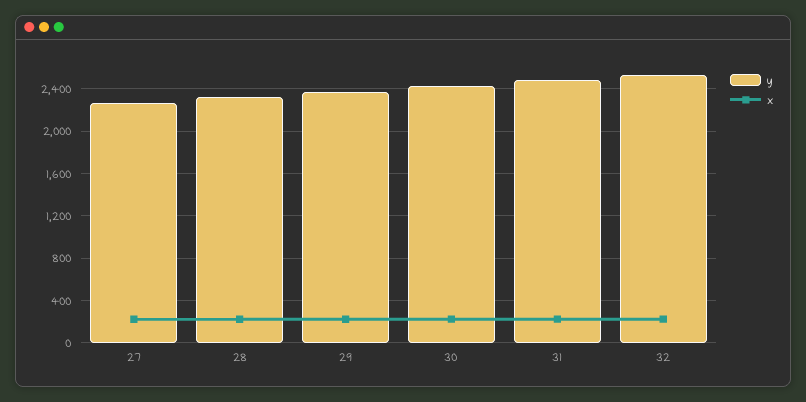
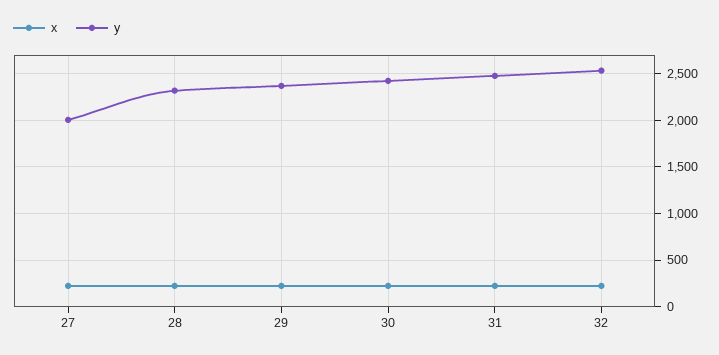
  {
    "y": {
-     "27": 2300,
+     "27": 2000,
      "28": 2300,
      "29": 2400,
      "30": 2400,
      "31": 2500,
      "32": 2500
    },
    "x": {
      "27": 200,
      "28": 200,
      "29": 200,
      "30": 200,
      "31": 200,
      "32": 200
    }
  }

